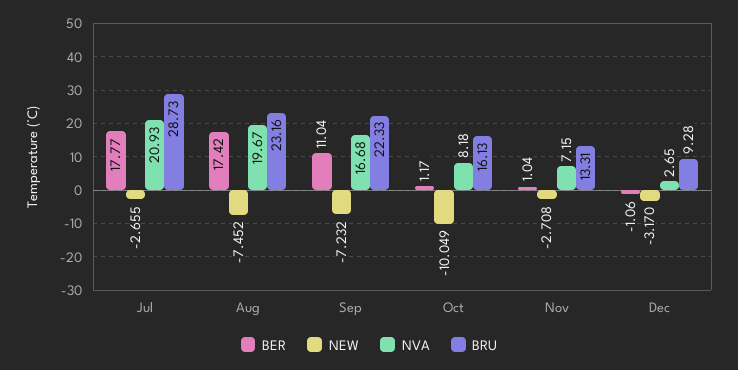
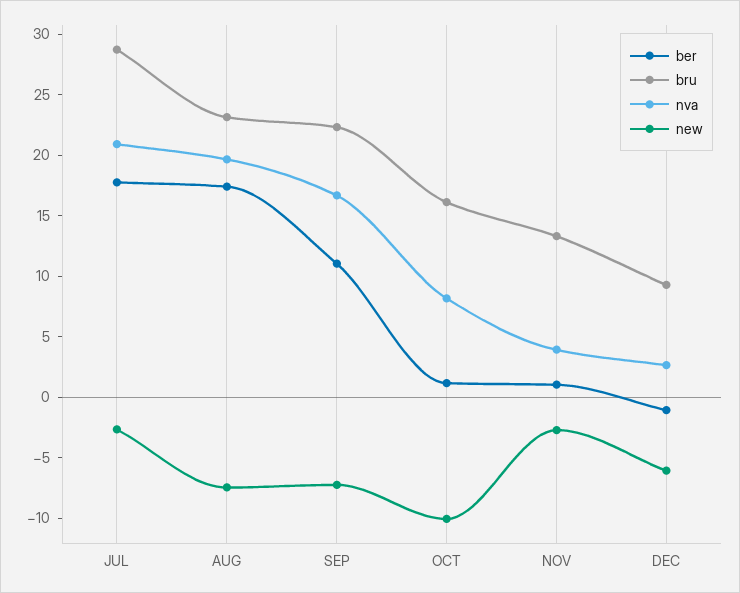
  {
    "BER": {
      "Jul": 17.77,
      "Aug": 17.42,
      "Sep": 11.04,
      "Oct": 1.17,
      "Nov": 1.04,
      "Dec": -1.06
    },
    "NEW": {
      "Jul": -2.655,
      "Aug": -7.452,
      "Sep": -7.232,
      "Oct": -10.049,
      "Nov": -2.708,
-     "Dec": -3.17
+     "Dec": -6
    },
    "NVA": {
      "Jul": 20.93,
      "Aug": 19.67,
      "Sep": 16.68,
      "Oct": 8.18,
-     "Nov": 7.15,
+     "Nov": 4,
      "Dec": 2.65
    },
    "BRU": {
      "Jul": 28.73,
      "Aug": 23.16,
      "Sep": 22.33,
      "Oct": 16.13,
      "Nov": 13.31,
      "Dec": 9.28
    }
  }

